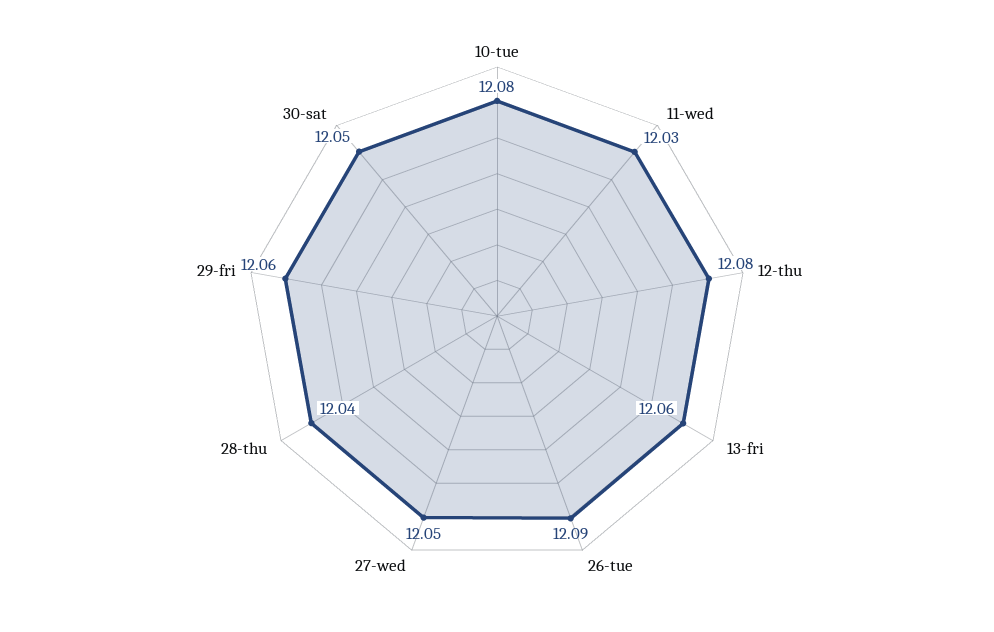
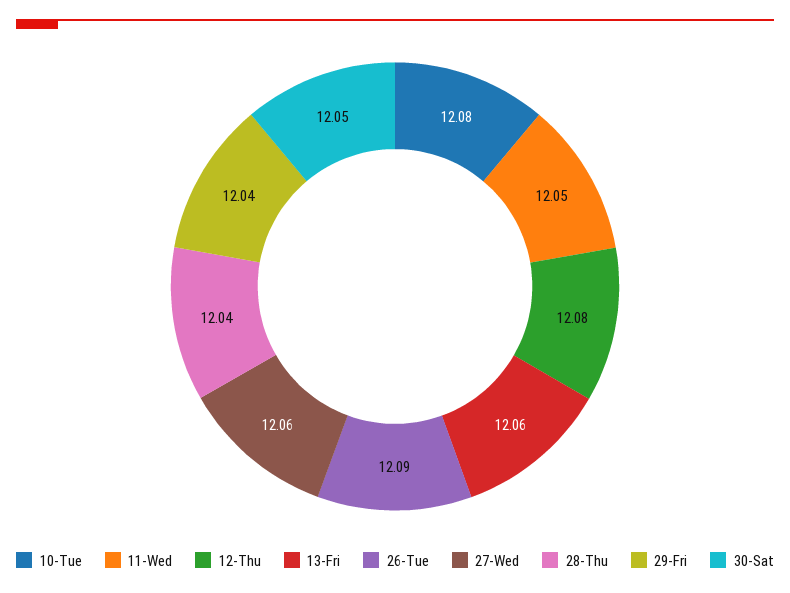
  {
    "10-tue": 12.08,
-   "11-wed": 12.03,
+   "11-wed": 12.05,
    "12-thu": 12.08,
    "13-fri": 12.06,
    "26-tue": 12.09,
-   "27-wed": 12.05,
+   "27-wed": 12.06,
    "28-thu": 12.04,
-   "29-fri": 12.06,
+   "29-fri": 12.04,
    "30-sat": 12.05
  }

